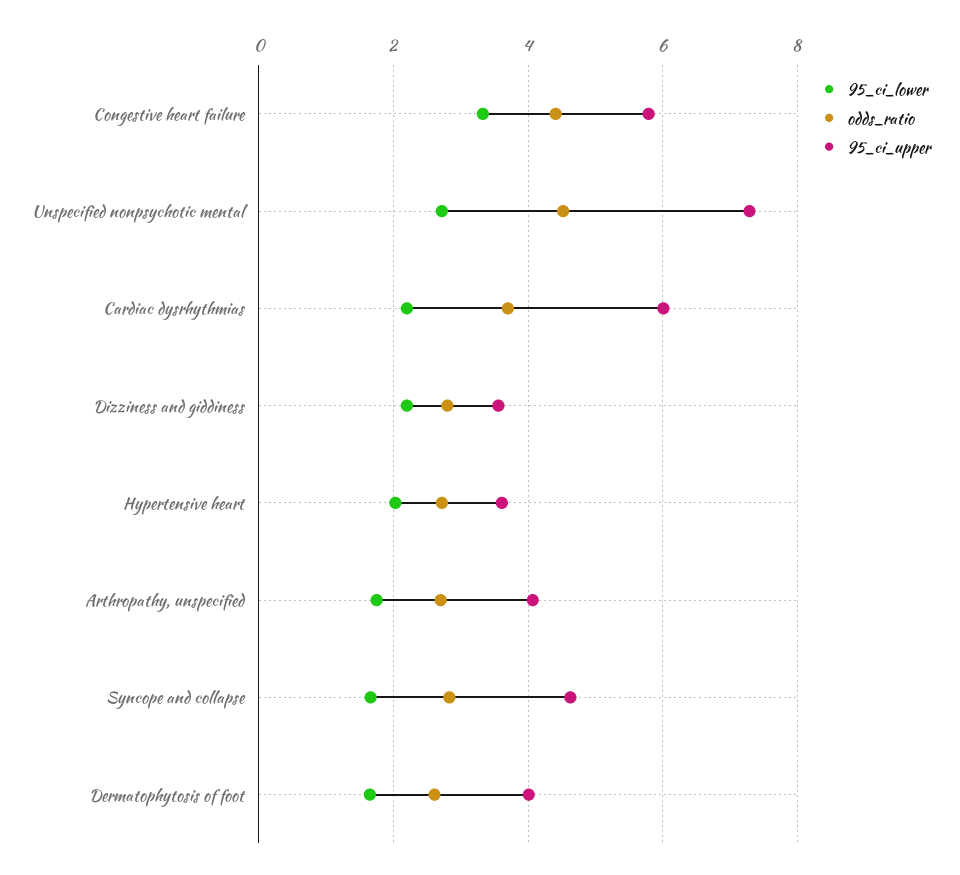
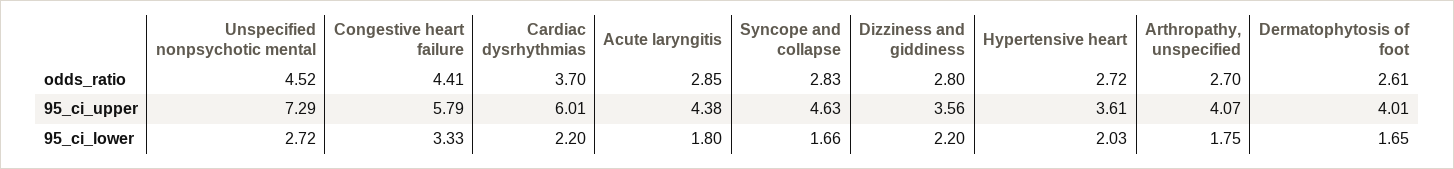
  {
    "95_ci_lower": {
      "Congestive heart failure": 3.33,
      "Unspecified nonpsychotic mental": 2.72,
      "Cardiac dysrhythmias": 2.2,
      "Dizziness and giddiness": 2.2,
      "Hypertensive heart": 2.03,
      "Arthropathy, unspecified": 1.75,
      "Syncope and collapse": 1.66,
-     "Dermatophytosis of foot": 1.65
+     "Dermatophytosis of foot": 1.65,
+     "Acute laryngitis": 1.8
    },
    "odds_ratio": {
      "Congestive heart failure": 4.41,
      "Unspecified nonpsychotic mental": 4.52,
      "Cardiac dysrhythmias": 3.7,
      "Dizziness and giddiness": 2.8,
      "Hypertensive heart": 2.72,
      "Arthropathy, unspecified": 2.7,
      "Syncope and collapse": 2.83,
-     "Dermatophytosis of foot": 2.61
+     "Dermatophytosis of foot": 2.61,
+     "Acute laryngitis": 2.85
    },
    "95_ci_upper": {
      "Congestive heart failure": 5.79,
      "Unspecified nonpsychotic mental": 7.29,
      "Cardiac dysrhythmias": 6.01,
      "Dizziness and giddiness": 3.56,
      "Hypertensive heart": 3.61,
      "Arthropathy, unspecified": 4.07,
      "Syncope and collapse": 4.63,
-     "Dermatophytosis of foot": 4.01
+     "Dermatophytosis of foot": 4.01,
+     "Acute laryngitis": 4.38
    }
  }

